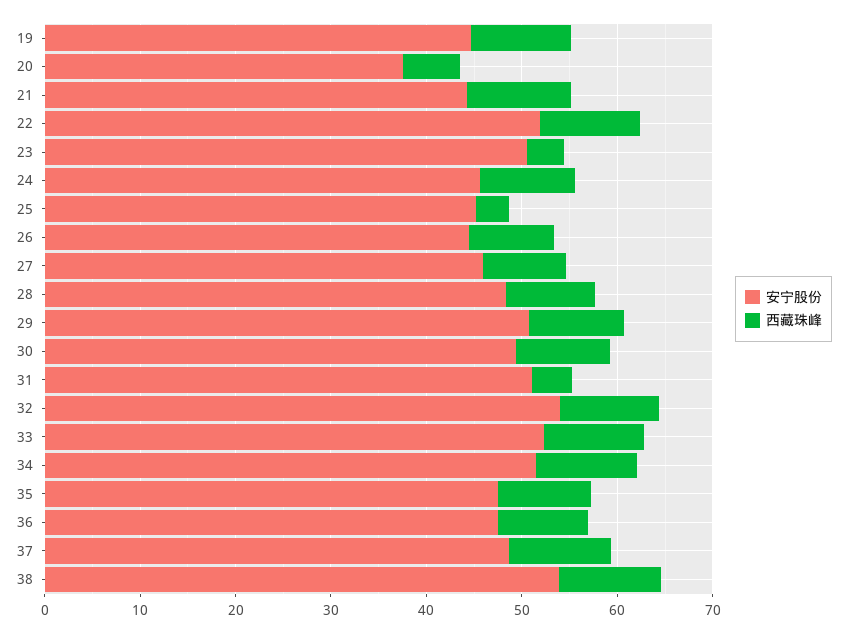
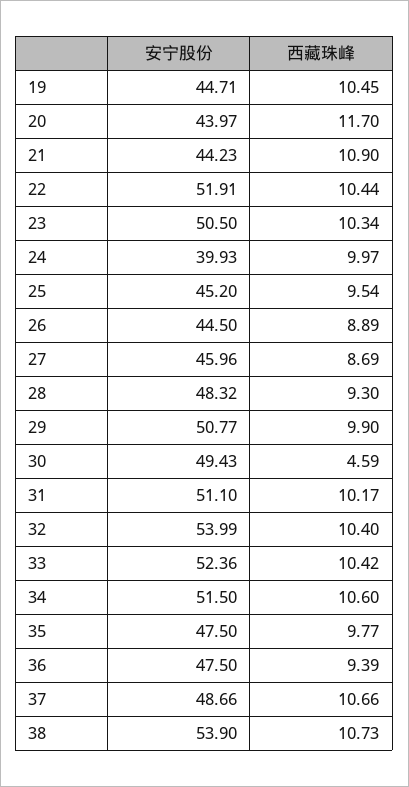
  {
    "安宁股份": {
      "19": 44.71,
-     "20": 38,
+     "20": 43.97,
      "21": 44.23,
      "22": 51.91,
      "23": 50.5,
-     "24": 46,
+     "24": 39.93,
      "25": 45.2,
      "26": 44.5,
      "27": 45.96,
      "28": 48.32,
      "29": 50.77,
      "30": 49.43,
      "31": 51.1,
      "32": 53.99,
      "33": 52.36,
      "34": 51.5,
      "35": 47.5,
      "36": 47.5,
      "37": 48.66,
      "38": 53.9
    },
    "西藏珠峰": {
      "19": 10.45,
-     "20": 6,
+     "20": 11.7,
      "21": 10.9,
      "22": 10.44,
-     "23": 4,
+     "23": 10.34,
      "24": 9.97,
-     "25": 4,
+     "25": 9.54,
      "26": 8.89,
      "27": 8.69,
      "28": 9.3,
      "29": 9.9,
-     "30": 10,
+     "30": 4.59,
-     "31": 4,
+     "31": 10.17,
      "32": 10.4,
      "33": 10.42,
      "34": 10.6,
      "35": 9.77,
      "36": 9.39,
      "37": 10.66,
      "38": 10.73
    }
  }

